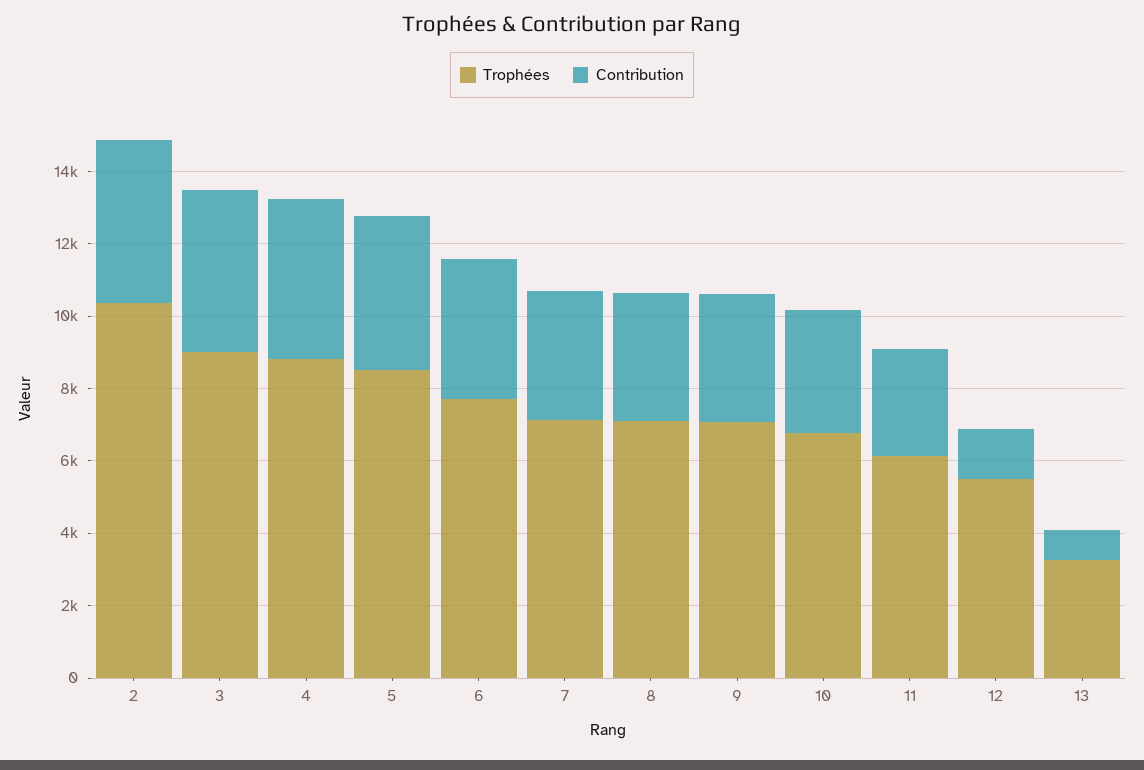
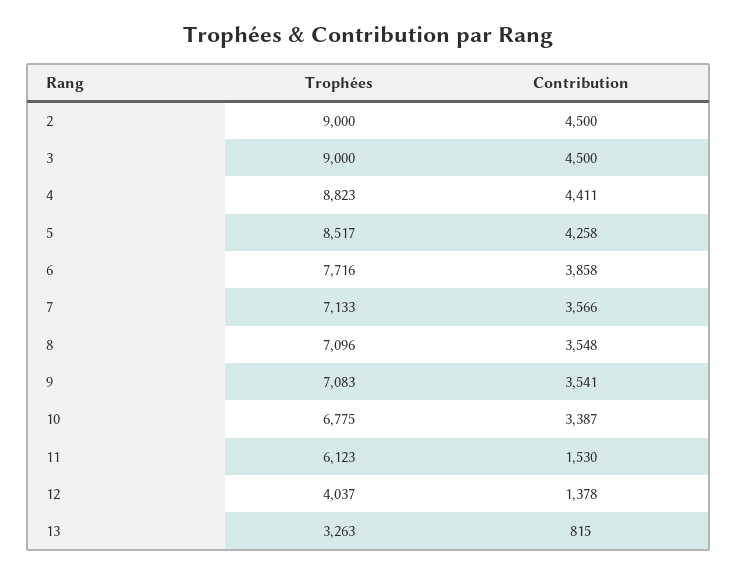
  {
    "Trophées": {
-     "2": 10500,
+     "2": 9000,
      "3": 9000,
      "4": 8823,
      "5": 8517,
      "6": 7716,
      "7": 7133,
      "8": 7096,
      "9": 7083,
      "10": 6775,
      "11": 6123,
-     "12": 5500,
+     "12": 4037,
      "13": 3263
    },
    "Contribution": {
      "2": 4500,
      "3": 4500,
      "4": 4411,
      "5": 4258,
      "6": 3858,
      "7": 3566,
      "8": 3548,
      "9": 3541,
      "10": 3387,
-     "11": 3000,
+     "11": 1530,
      "12": 1378,
      "13": 815
    }
  }

